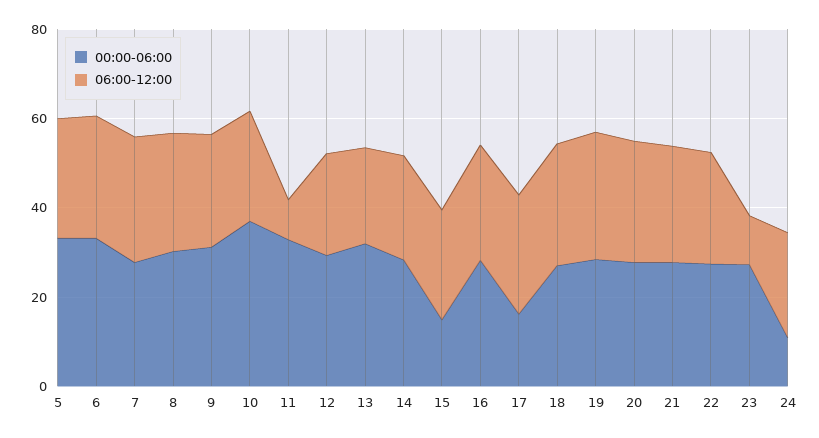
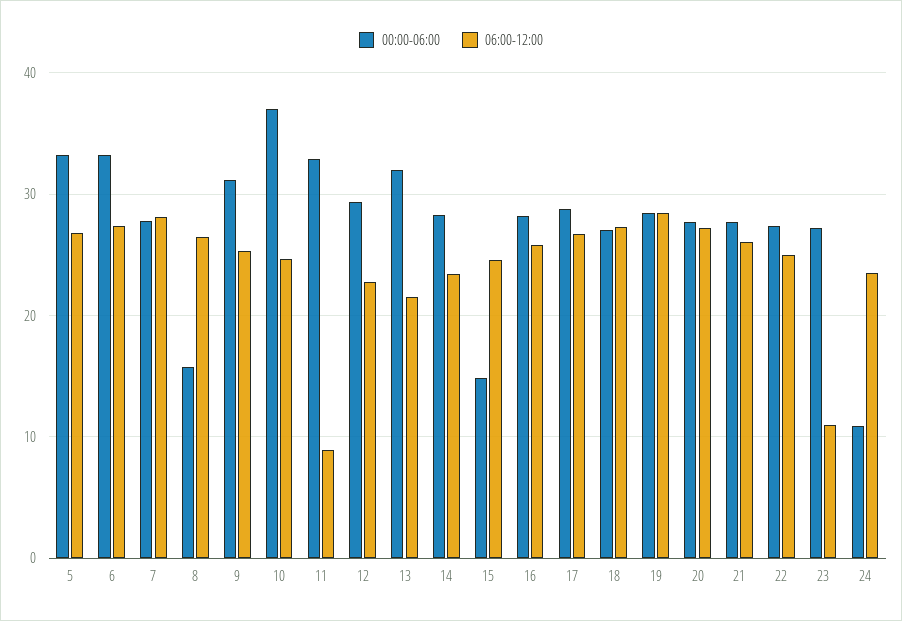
  {
    "00:00-06:00": {
      "5": 33,
      "6": 33,
      "7": 28,
-     "8": 30,
+     "8": 16,
      "9": 31,
      "10": 37,
      "11": 33,
      "12": 29,
      "13": 32,
      "14": 28,
      "15": 15,
      "16": 28,
-     "17": 15,
+     "17": 29,
      "18": 27,
      "19": 28,
      "20": 28,
      "21": 28,
      "22": 27,
      "23": 27,
      "24": 11
    },
    "06:00-12:00": {
      "5": 27,
      "6": 27,
      "7": 28,
      "8": 27,
      "9": 25,
      "10": 25,
      "11": 9,
      "12": 23,
      "13": 22,
      "14": 23,
      "15": 25,
      "16": 26,
      "17": 27,
      "18": 27,
      "19": 29,
      "20": 27,
      "21": 26,
      "22": 25,
      "23": 11,
      "24": 24
    }
  }

